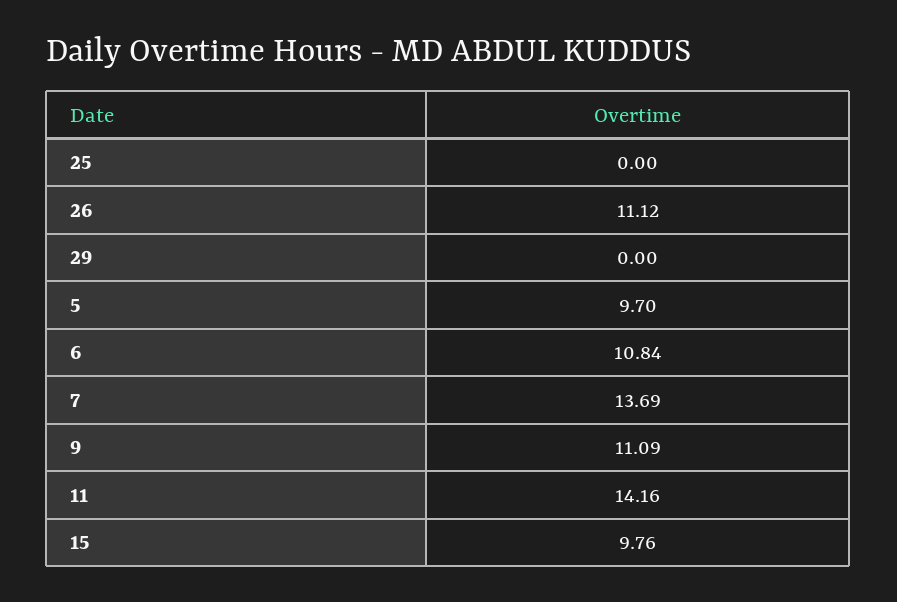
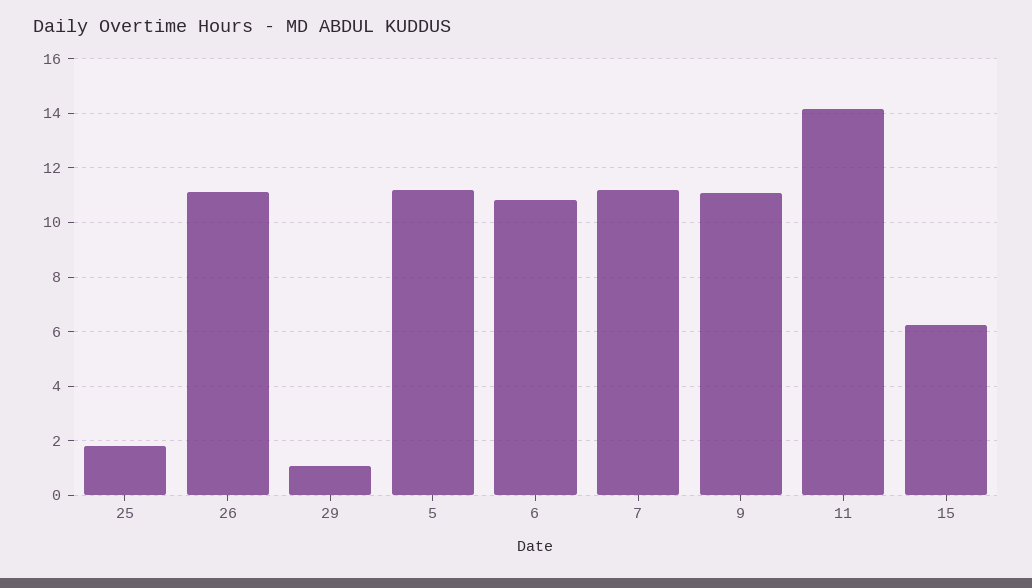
  {
-   "25": 0,
+   "25": 1.75,
    "26": 11.12,
-   "29": 0,
+   "29": 1,
-   "5": 9.7,
+   "5": 11.25,
    "6": 10.84,
-   "7": 13.69,
+   "7": 11.25,
    "9": 11.09,
    "11": 14.16,
-   "15": 9.76
+   "15": 6.25
  }

